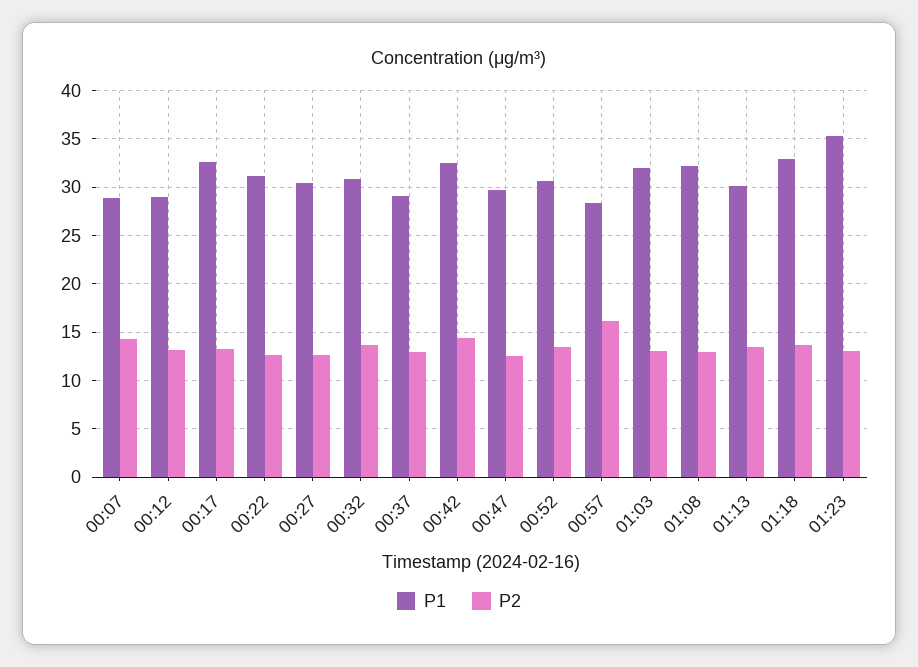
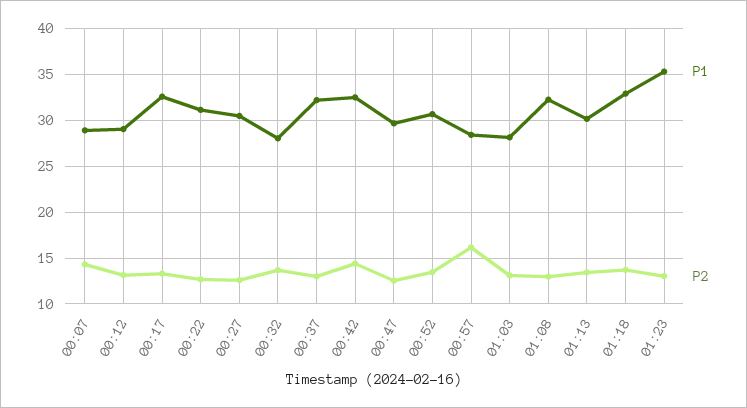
  {
    "P1": {
      "00:07": 29,
      "00:12": 29,
      "00:17": 33,
      "00:22": 31,
      "00:27": 30,
-     "00:32": 31,
+     "00:32": 28,
-     "00:37": 29,
+     "00:37": 32,
      "00:42": 33,
      "00:47": 30,
      "00:52": 31,
      "00:57": 28,
-     "01:03": 32,
+     "01:03": 28,
      "01:08": 32,
      "01:13": 30,
      "01:18": 33,
      "01:23": 35
    },
    "P2": {
      "00:07": 14,
      "00:12": 13,
      "00:17": 13,
      "00:22": 13,
      "00:27": 13,
      "00:32": 14,
      "00:37": 13,
      "00:42": 14,
      "00:47": 13,
      "00:52": 13,
      "00:57": 16,
      "01:03": 13,
      "01:08": 13,
      "01:13": 13,
      "01:18": 14,
      "01:23": 13
    }
  }

